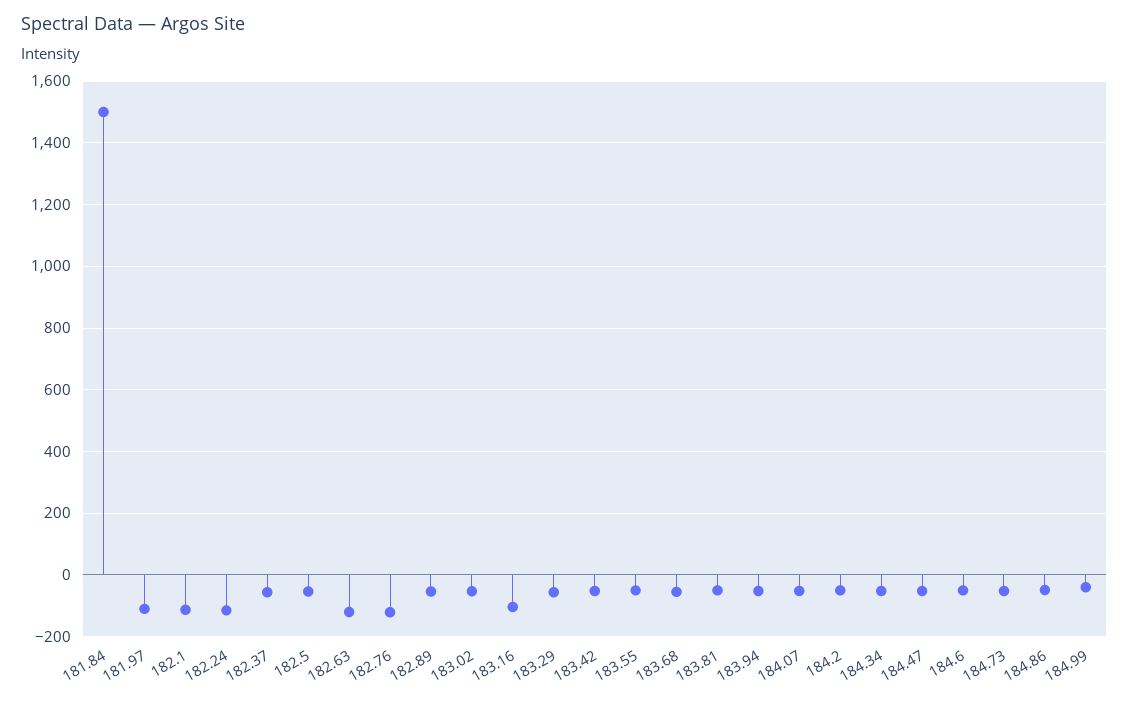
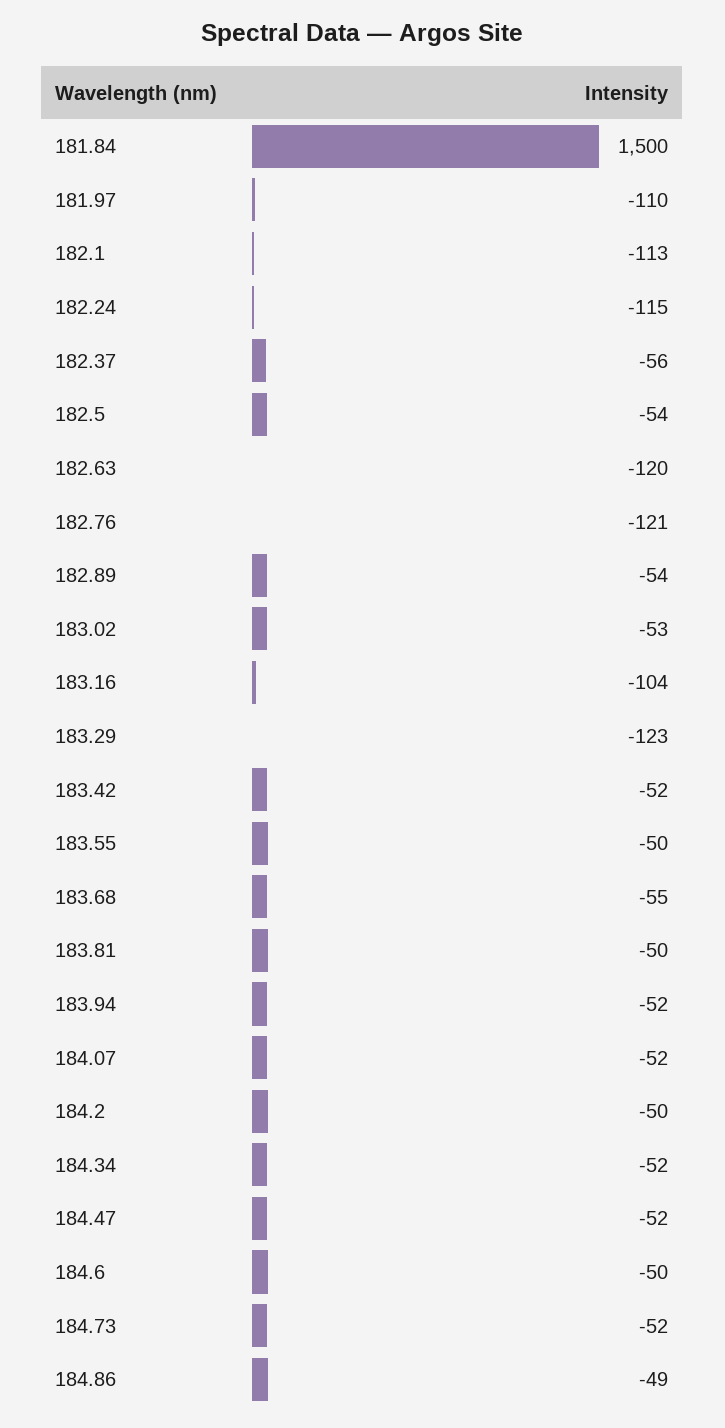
  {
    "181.84": 1500,
    "181.97": -110,
    "182.1": -113,
    "182.24": -115,
    "182.37": -56,
    "182.5": -54,
    "182.63": -120,
    "182.76": -121,
    "182.89": -54,
    "183.02": -53,
    "183.16": -104,
-   "183.29": -60,
+   "183.29": -123,
    "183.42": -52,
    "183.55": -50,
    "183.68": -55,
    "183.81": -50,
    "183.94": -52,
    "184.07": -52,
    "184.2": -50,
    "184.34": -52,
    "184.47": -52,
    "184.6": -50,
    "184.73": -52,
-   "184.86": -49,
+   "184.86": -49
-   "184.99": -40
  }

